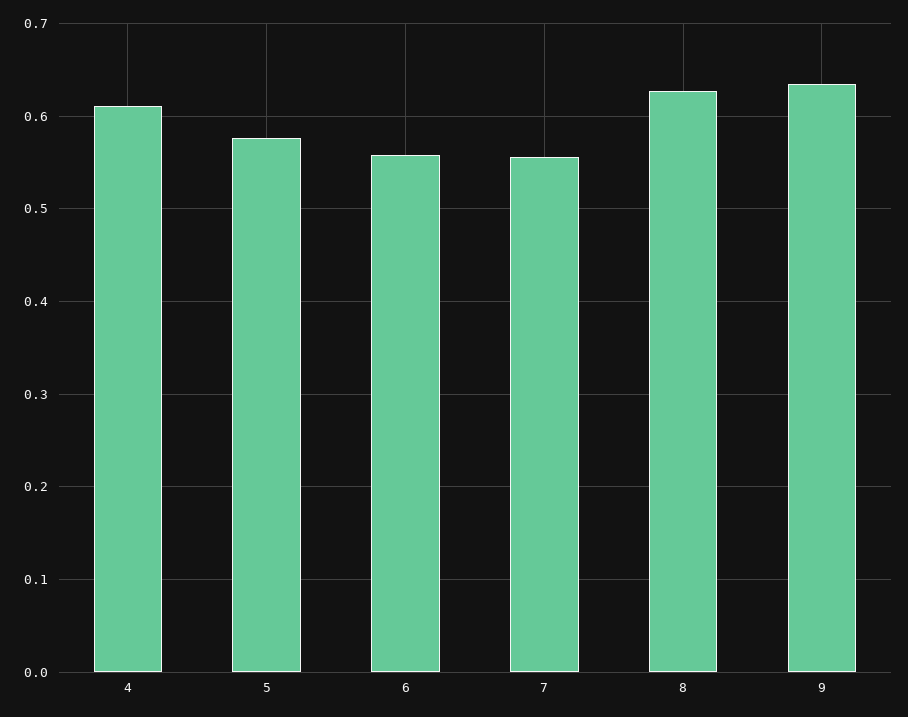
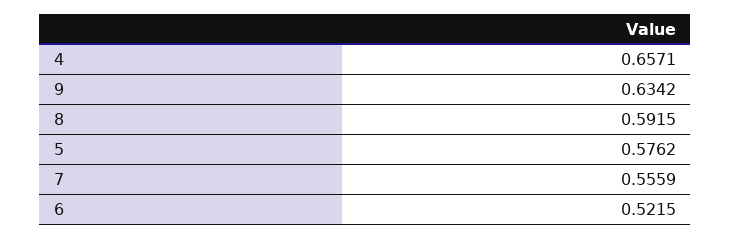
  {
-   "4": 0.61,
+   "4": 0.6571,
    "5": 0.5762,
-   "6": 0.56,
+   "6": 0.5215,
    "7": 0.5559,
-   "8": 0.63,
+   "8": 0.5915,
    "9": 0.6342
  }

